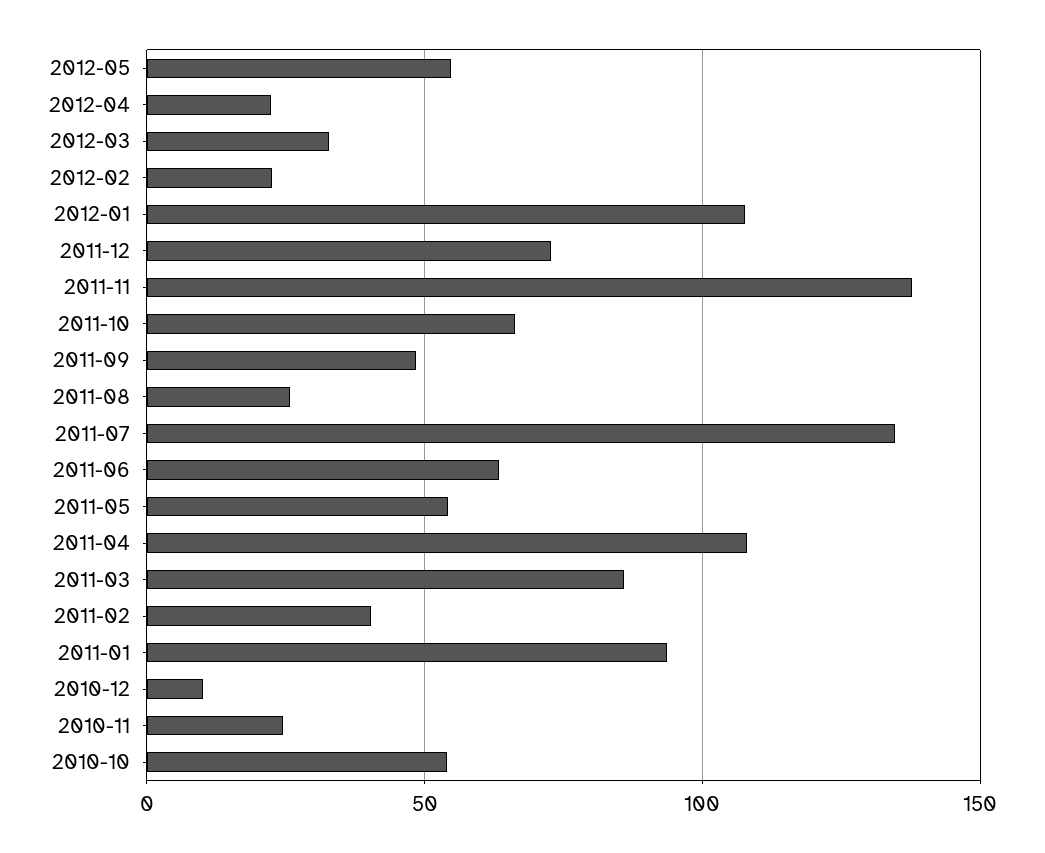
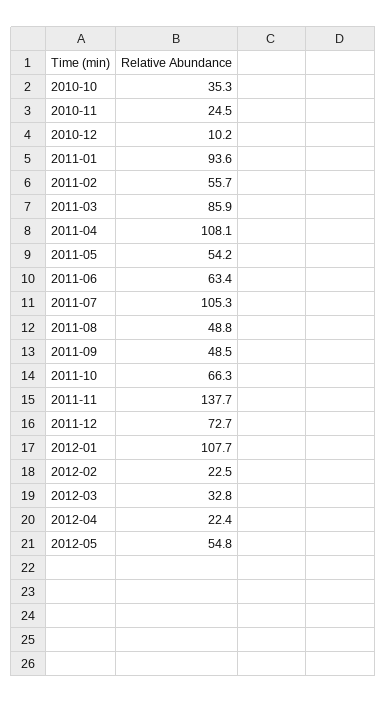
  {
    "2012-05": 54.8,
    "2012-04": 22.4,
    "2012-03": 32.8,
    "2012-02": 22.5,
    "2012-01": 107.7,
    "2011-12": 72.7,
    "2011-11": 137.7,
    "2011-10": 66.3,
    "2011-09": 48.5,
-   "2011-08": 25,
+   "2011-08": 48.8,
-   "2011-07": 135,
+   "2011-07": 105.3,
    "2011-06": 63.4,
    "2011-05": 54.2,
    "2011-04": 108.1,
    "2011-03": 85.9,
-   "2011-02": 40,
+   "2011-02": 55.7,
    "2011-01": 93.6,
    "2010-12": 10.2,
    "2010-11": 24.5,
-   "2010-10": 55
+   "2010-10": 35.3
  }

